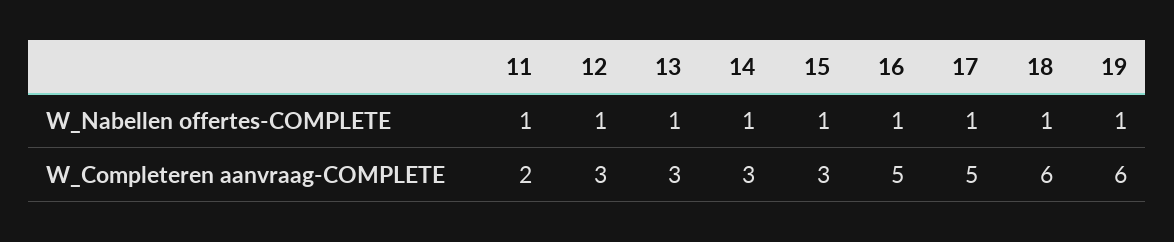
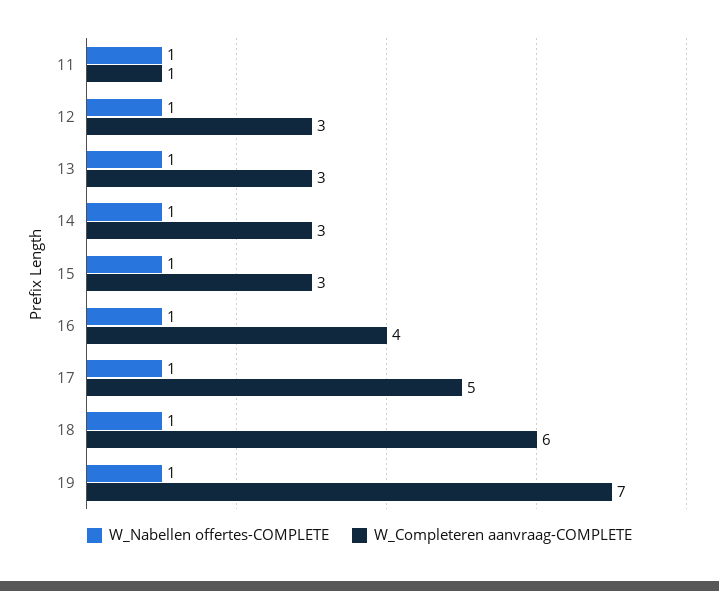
  {
    "W_Nabellen offertes-COMPLETE": {
      "11": 1,
      "12": 1,
      "13": 1,
      "14": 1,
      "15": 1,
      "16": 1,
      "17": 1,
      "18": 1,
      "19": 1
    },
    "W_Completeren aanvraag-COMPLETE": {
-     "11": 2,
+     "11": 1,
      "12": 3,
      "13": 3,
      "14": 3,
      "15": 3,
-     "16": 5,
+     "16": 4,
      "17": 5,
      "18": 6,
-     "19": 6
+     "19": 7
    }
  }

